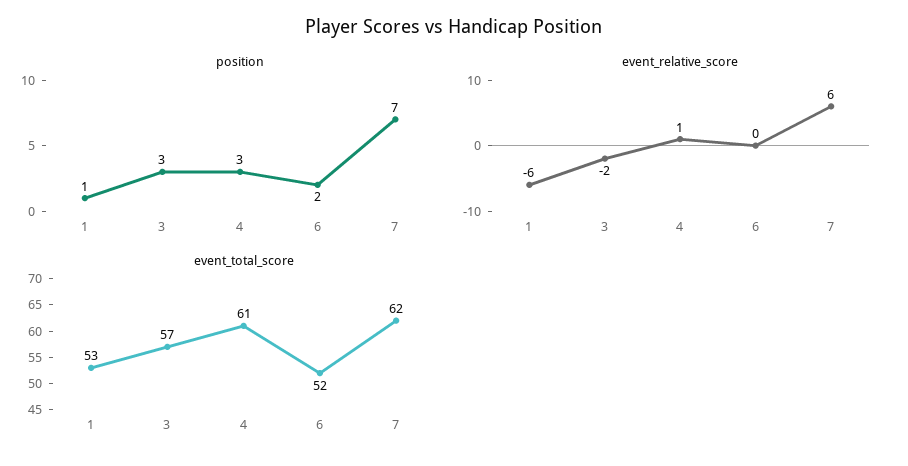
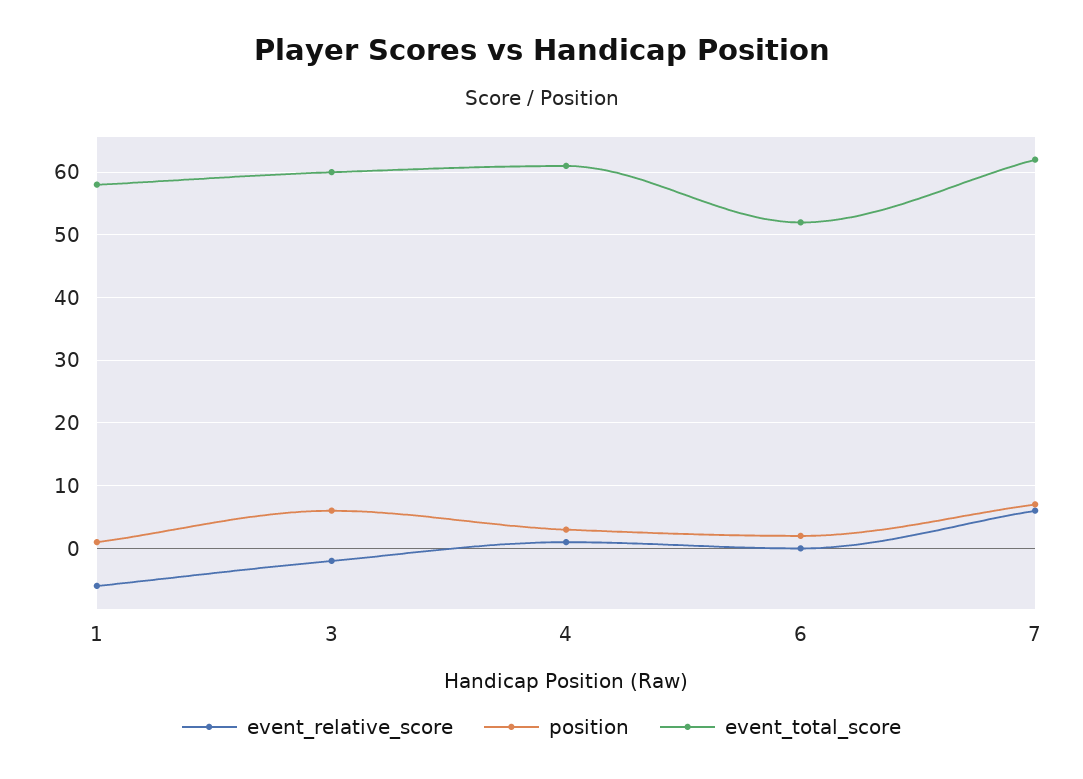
  {
    "position": {
      "1": 1,
-     "3": 3,
+     "3": 6,
      "4": 3,
      "6": 2,
      "7": 7
    },
    "event_relative_score": {
      "1": -6,
      "3": -2,
      "4": 1,
      "6": 0,
      "7": 6
    },
    "event_total_score": {
-     "1": 53,
+     "1": 58,
-     "3": 57,
+     "3": 60,
      "4": 61,
      "6": 52,
      "7": 62
    }
  }

